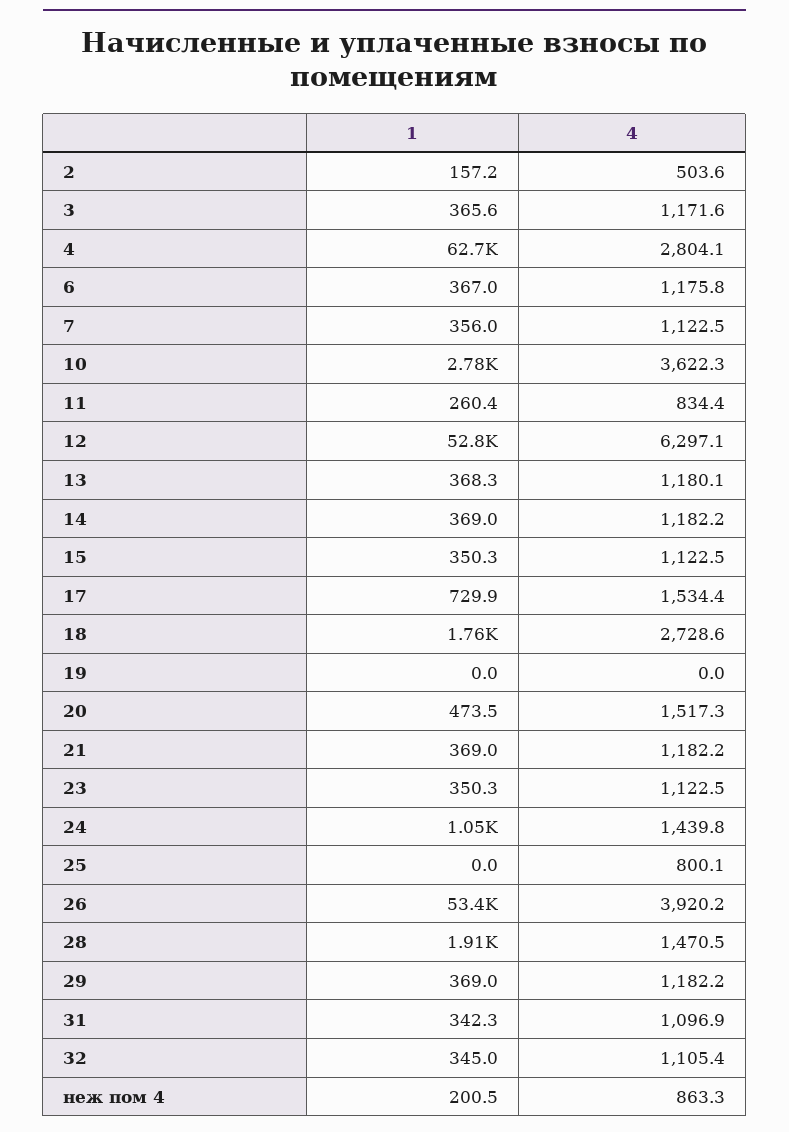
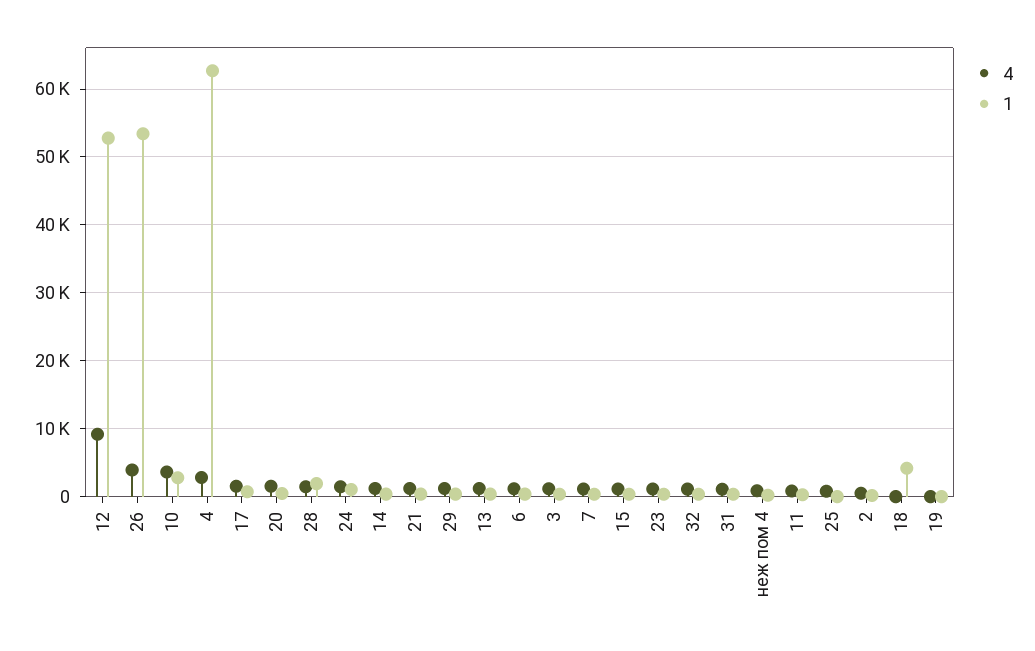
  {
    "1": {
      "2": 157.2,
      "3": 365.6,
      "4": 62700,
      "6": 367,
      "7": 356,
      "10": 2780,
      "11": 260.4,
      "12": 52800,
      "13": 368.3,
      "14": 369,
      "15": 350.3,
      "17": 729.9,
-     "18": 1760,
+     "18": 4000,
      "19": 0,
      "20": 473.5,
      "21": 369,
      "23": 350.3,
      "24": 1050,
      "25": 0,
      "26": 53400,
      "28": 1910,
      "29": 369,
      "31": 342.3,
      "32": 345,
      "неж пом 4": 200.5
    },
    "4": {
      "2": 503.6,
      "3": 1171.6,
      "4": 2804.1,
      "6": 1175.8,
      "7": 1122.5,
      "10": 3622.3,
      "11": 834.4,
-     "12": 6297.1,
+     "12": 9000,
      "13": 1180.1,
      "14": 1182.2,
      "15": 1122.5,
      "17": 1534.4,
-     "18": 2728.6,
+     "18": 0,
      "19": 0,
      "20": 1517.3,
      "21": 1182.2,
      "23": 1122.5,
      "24": 1439.8,
      "25": 800.1,
      "26": 3920.2,
      "28": 1470.5,
      "29": 1182.2,
      "31": 1096.9,
      "32": 1105.4,
      "неж пом 4": 863.3
    }
  }

